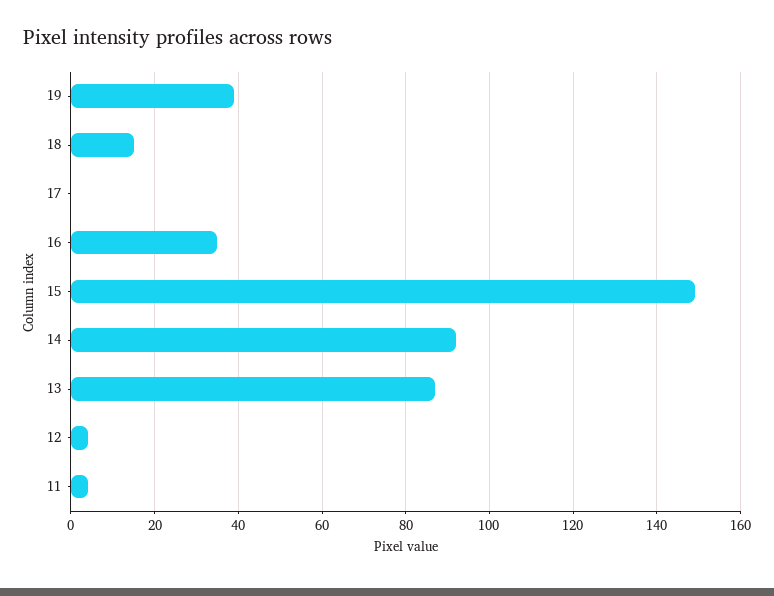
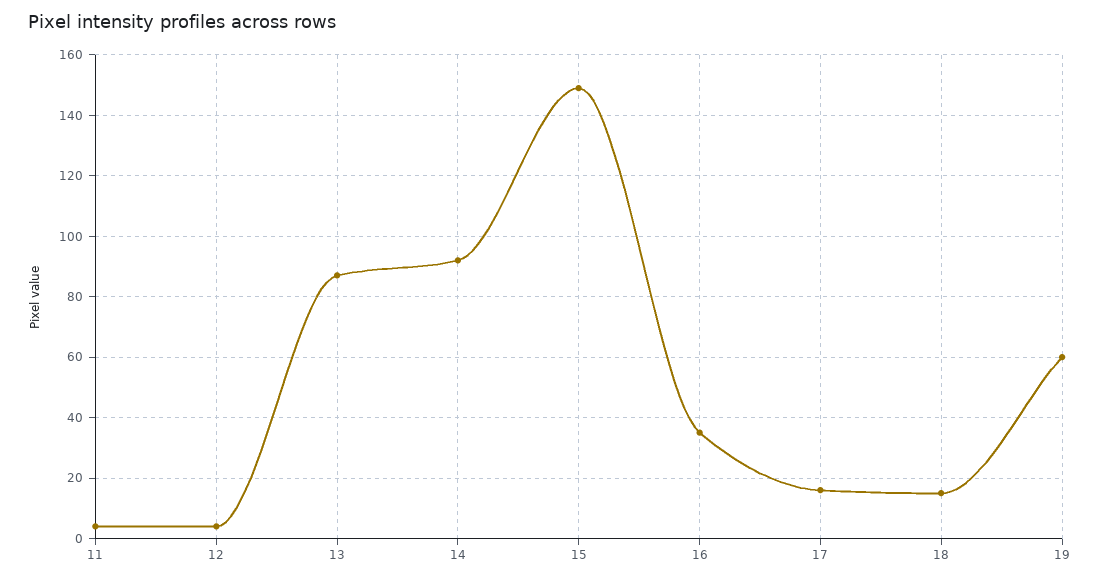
  {
-   "19": 40,
+   "19": 60,
    "18": 15,
-   "17": 0,
+   "17": 15,
    "16": 35,
    "15": 150,
    "14": 90,
    "13": 85,
    "12": 5,
    "11": 5
  }

